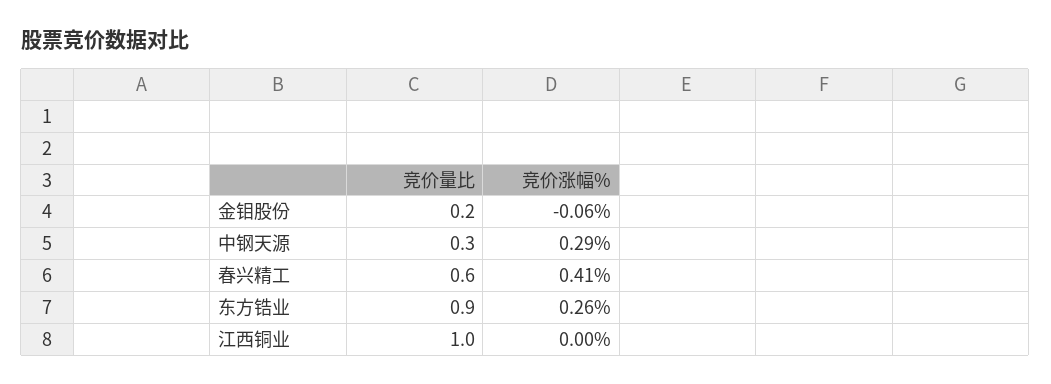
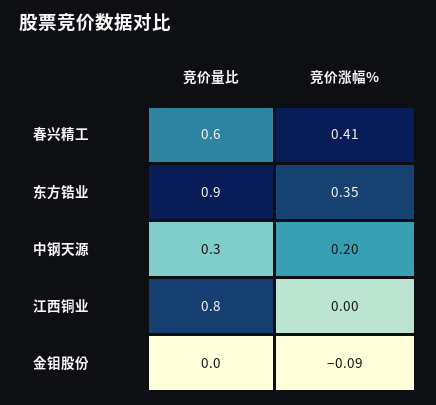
  {
    "竞价量比": {
-     "金钼股份": 0.2,
+     "金钼股份": 0,
      "中钢天源": 0.3,
      "春兴精工": 0.6,
      "东方锆业": 0.9,
-     "江西铜业": 1
+     "江西铜业": 0.8
    },
    "竞价涨幅%": {
-     "金钼股份": -0.06,
+     "金钼股份": -0.09,
-     "中钢天源": 0.29,
+     "中钢天源": 0.2,
      "春兴精工": 0.41,
-     "东方锆业": 0.26,
+     "东方锆业": 0.35,
      "江西铜业": 0
    }
  }

